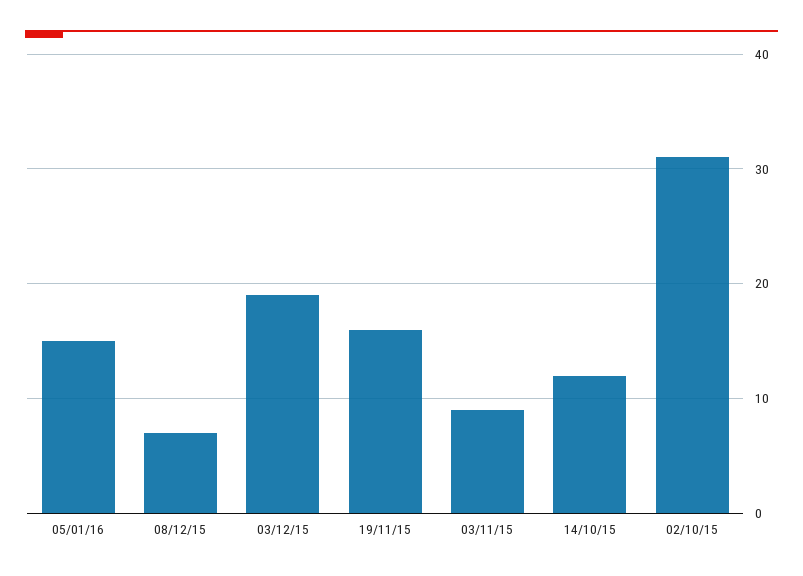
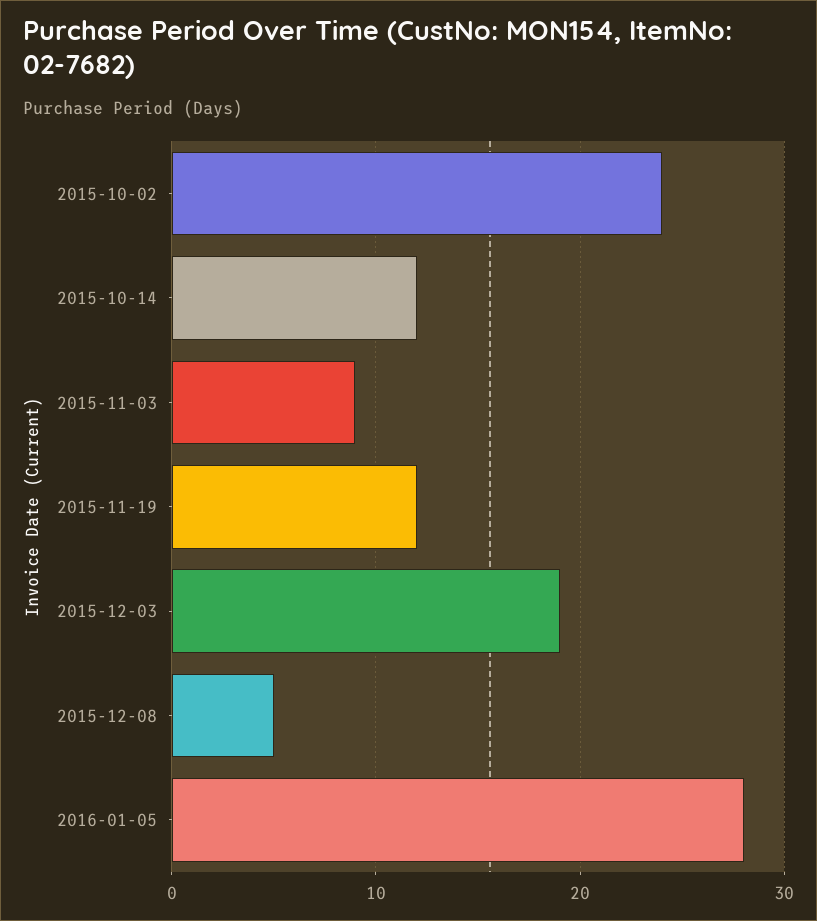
  {
-   "05/01/16": 15,
+   "05/01/16": 28,
-   "08/12/15": 7,
+   "08/12/15": 5,
    "03/12/15": 19,
-   "19/11/15": 16,
+   "19/11/15": 12,
    "03/11/15": 9,
    "14/10/15": 12,
-   "02/10/15": 31
+   "02/10/15": 24
  }

